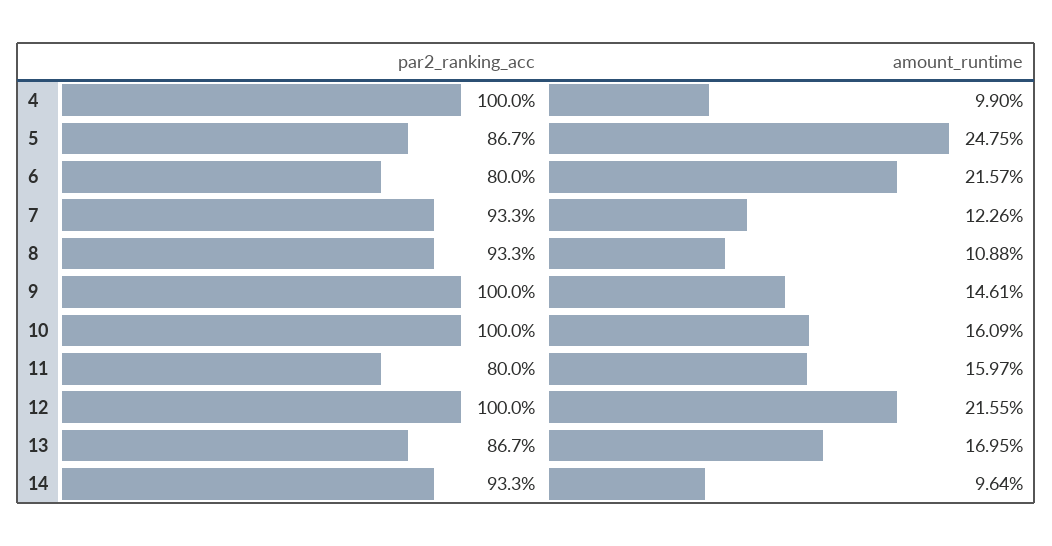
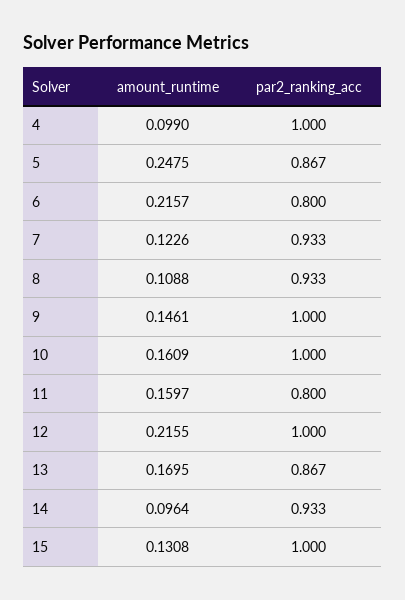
  {
    "par2_ranking_acc": {
      "4": 1,
      "5": 0.867,
      "6": 0.8,
      "7": 0.933,
      "8": 0.933,
      "9": 1,
      "10": 1,
      "11": 0.8,
      "12": 1,
      "13": 0.867,
-     "14": 0.933
+     "14": 0.933,
+     "15": 1
    },
    "amount_runtime": {
      "4": 0.099,
      "5": 0.2475,
      "6": 0.2157,
      "7": 0.1226,
      "8": 0.1088,
      "9": 0.1461,
      "10": 0.1609,
      "11": 0.1597,
      "12": 0.2155,
      "13": 0.1695,
-     "14": 0.0964
+     "14": 0.0964,
+     "15": 0.1308
    }
  }

